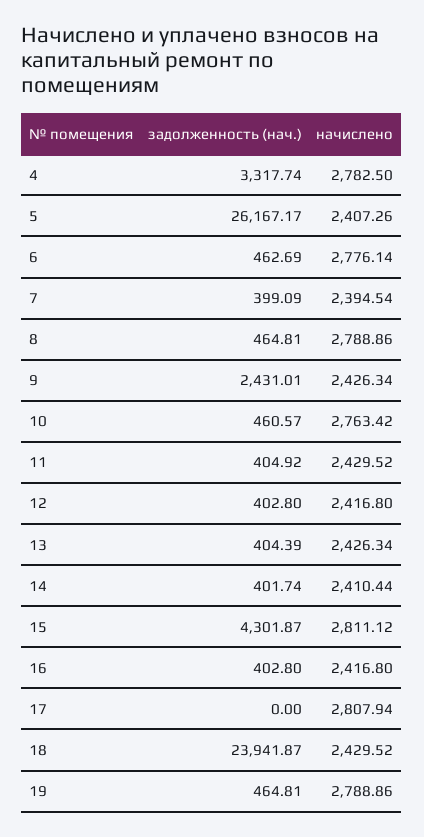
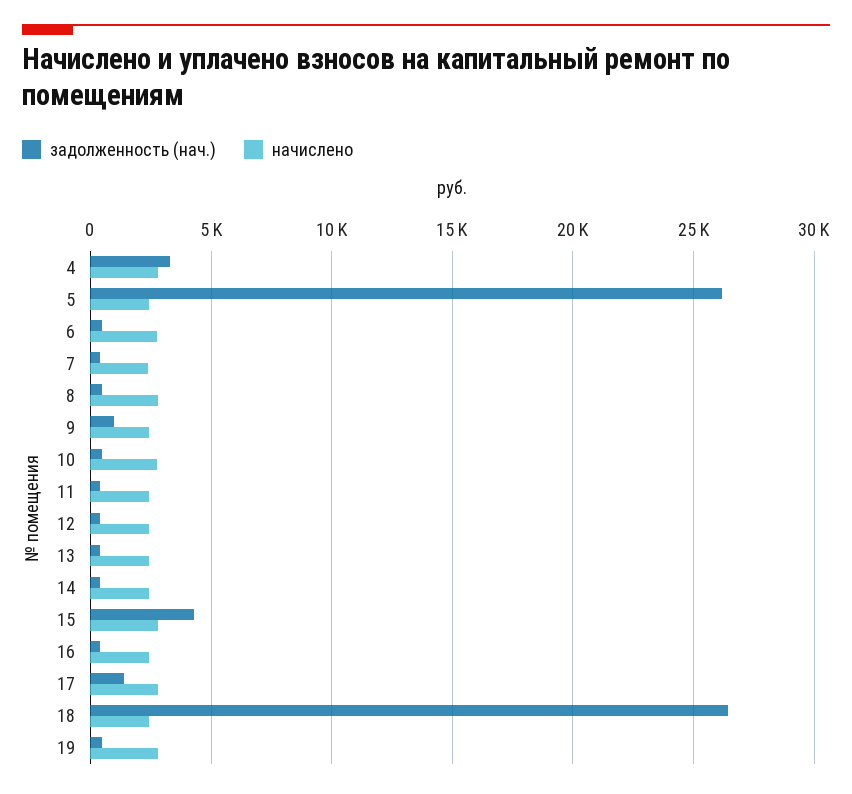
  {
    "задолженность (нач.)": {
      "4": 3317.74,
      "5": 26167.17,
      "6": 462.69,
      "7": 399.09,
      "8": 464.81,
-     "9": 2431.01,
+     "9": 1000,
      "10": 460.57,
      "11": 404.92,
      "12": 402.8,
      "13": 404.39,
      "14": 401.74,
      "15": 4301.87,
      "16": 402.8,
-     "17": 0,
+     "17": 1500,
-     "18": 23941.87,
+     "18": 26500,
      "19": 464.81
    },
    "начислено": {
      "4": 2782.5,
      "5": 2407.26,
      "6": 2776.14,
      "7": 2394.54,
      "8": 2788.86,
      "9": 2426.34,
      "10": 2763.42,
      "11": 2429.52,
      "12": 2416.8,
      "13": 2426.34,
      "14": 2410.44,
      "15": 2811.12,
      "16": 2416.8,
      "17": 2807.94,
      "18": 2429.52,
      "19": 2788.86
    }
  }

